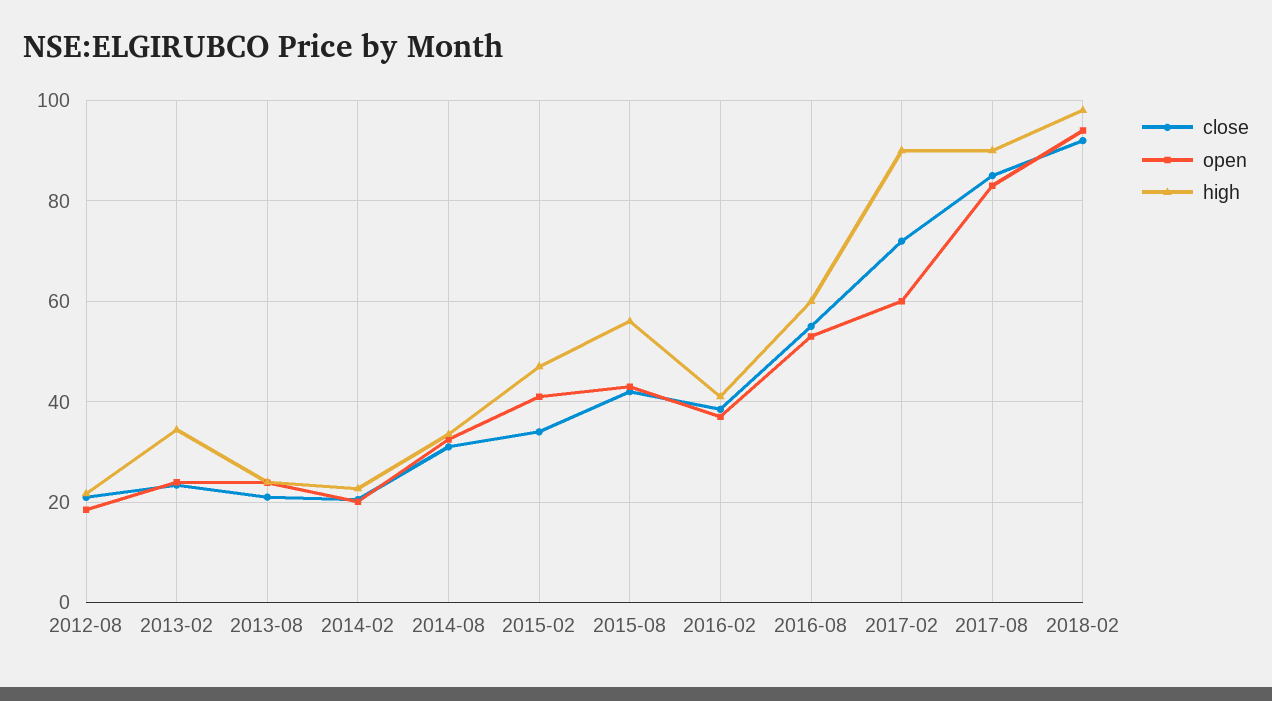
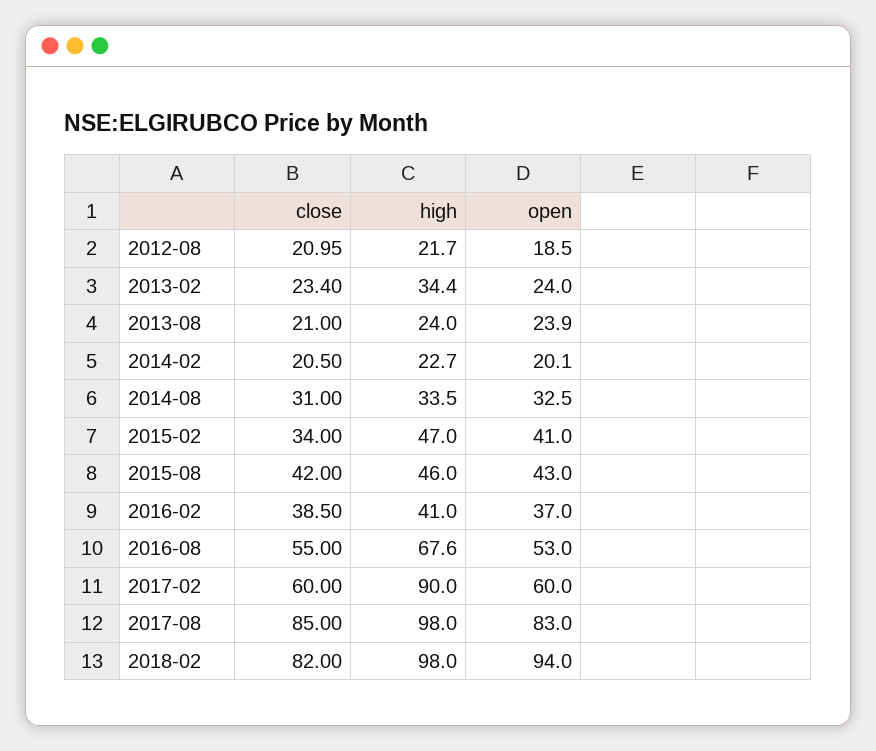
  {
    "close": {
      "2012-08": 20.95,
      "2013-02": 23.4,
      "2013-08": 21,
      "2014-02": 20.5,
      "2014-08": 31,
      "2015-02": 34,
      "2015-08": 42,
      "2016-02": 38.5,
      "2016-08": 55,
-     "2017-02": 72,
+     "2017-02": 60,
      "2017-08": 85,
-     "2018-02": 92
+     "2018-02": 82
    },
    "open": {
      "2012-08": 18.5,
      "2013-02": 24,
      "2013-08": 23.9,
      "2014-02": 20.1,
      "2014-08": 32.5,
      "2015-02": 41,
      "2015-08": 43,
      "2016-02": 37,
      "2016-08": 53,
      "2017-02": 60,
      "2017-08": 83,
      "2018-02": 94
    },
    "high": {
      "2012-08": 21.7,
      "2013-02": 34.4,
      "2013-08": 24,
      "2014-02": 22.7,
      "2014-08": 33.5,
      "2015-02": 47,
-     "2015-08": 56,
+     "2015-08": 46,
      "2016-02": 41,
-     "2016-08": 60,
+     "2016-08": 67.6,
      "2017-02": 90,
-     "2017-08": 90,
+     "2017-08": 98,
      "2018-02": 98
    }
  }

